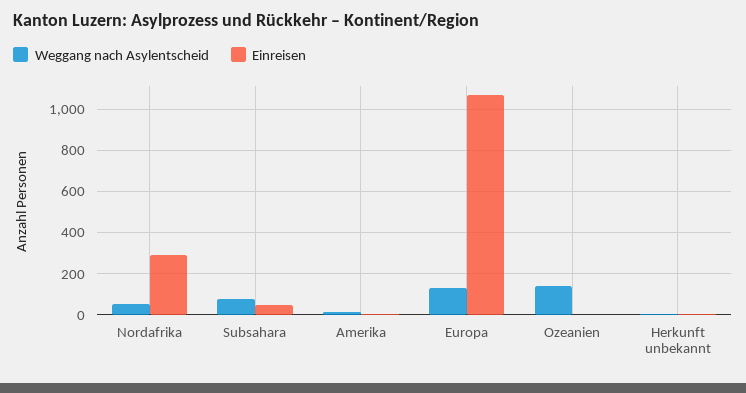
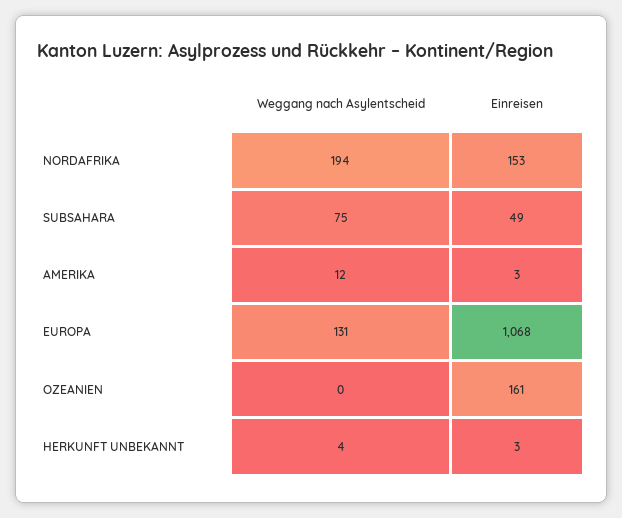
  {
    "Weggang nach Asylentscheid": {
-     "Nordafrika": 50,
+     "Nordafrika": 194,
      "Subsahara": 75,
      "Amerika": 12,
      "Europa": 131,
-     "Ozeanien": 150,
+     "Ozeanien": 0,
      "Herkunft unbekannt": 4
    },
    "Einreisen": {
-     "Nordafrika": 300,
+     "Nordafrika": 153,
      "Subsahara": 49,
      "Amerika": 3,
      "Europa": 1068,
-     "Ozeanien": 0,
+     "Ozeanien": 161,
      "Herkunft unbekannt": 3
    }
  }

